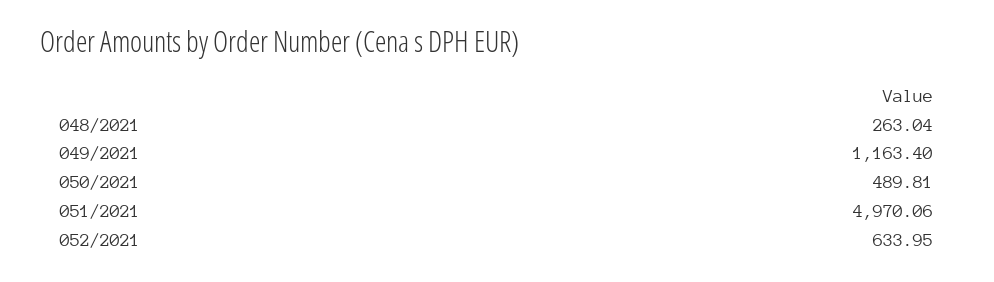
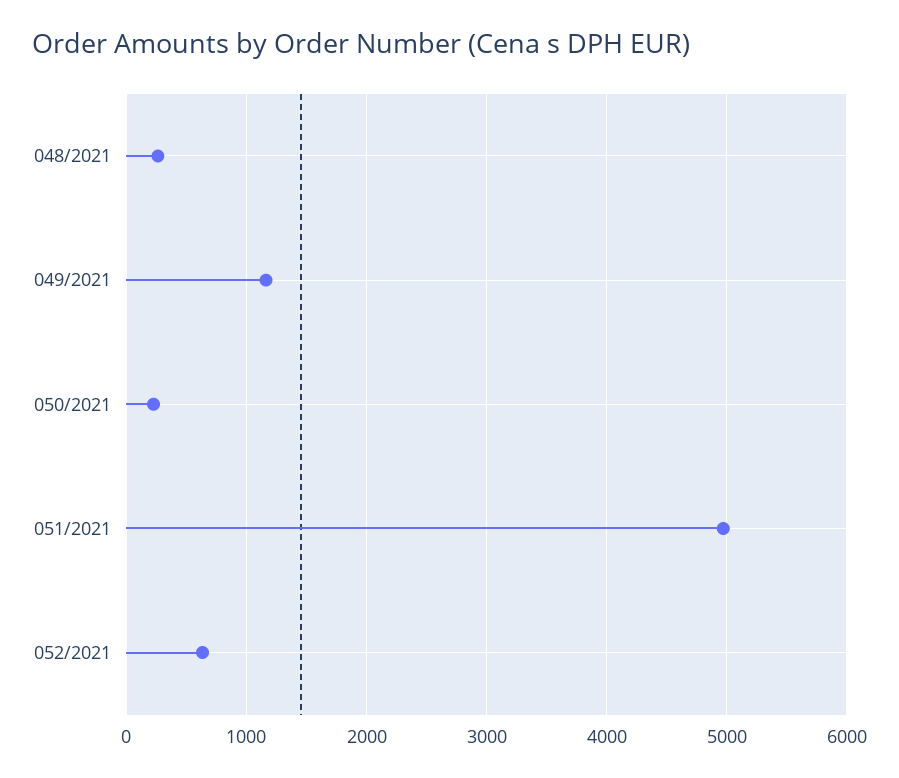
  {
    "048/2021": 263.04,
    "049/2021": 1163.4,
-   "050/2021": 489.81,
+   "050/2021": 200,
    "051/2021": 4970.06,
    "052/2021": 633.95
  }

